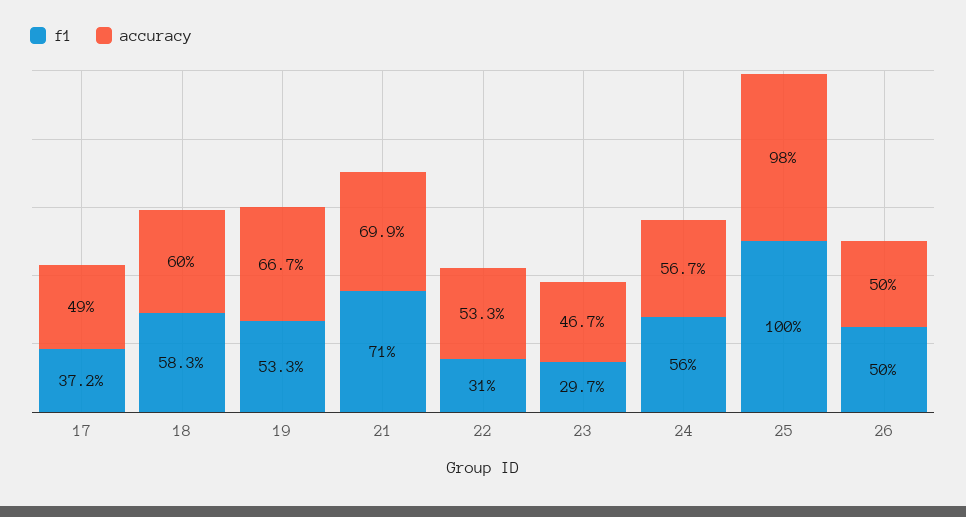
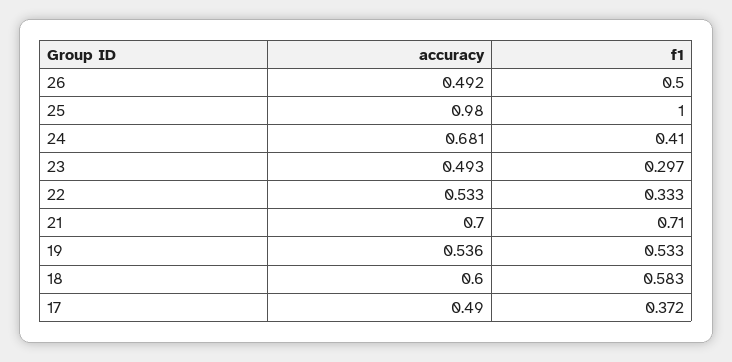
  {
    "f1": {
      "17": 0.372,
      "18": 0.583,
      "19": 0.533,
      "21": 0.71,
-     "22": 0.31,
+     "22": 0.333,
      "23": 0.297,
-     "24": 0.56,
+     "24": 0.41,
      "25": 1,
      "26": 0.5
    },
    "accuracy": {
      "17": 0.49,
      "18": 0.6,
-     "19": 0.667,
+     "19": 0.536,
-     "21": 0.699,
+     "21": 0.7,
      "22": 0.533,
-     "23": 0.467,
+     "23": 0.493,
-     "24": 0.567,
+     "24": 0.681,
      "25": 0.98,
-     "26": 0.5
+     "26": 0.492
    }
  }

